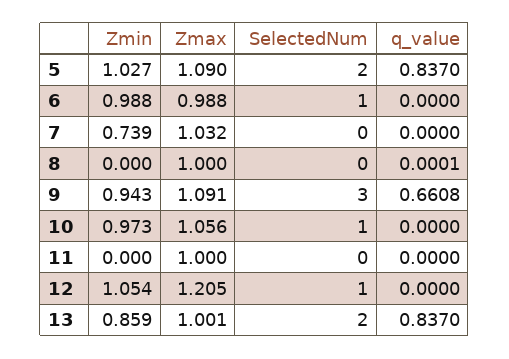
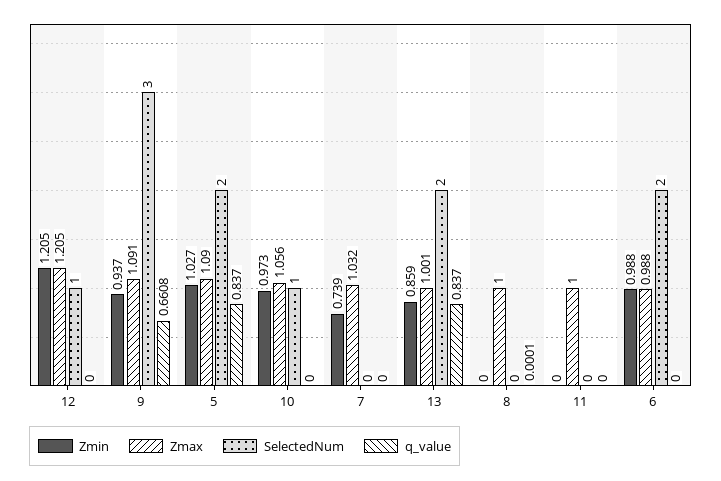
  {
    "Zmin": {
      "5": 1.027,
      "6": 0.988,
      "7": 0.739,
      "8": 0,
-     "9": 0.943,
+     "9": 0.937,
      "10": 0.973,
      "11": 0,
-     "12": 1.054,
+     "12": 1.205,
      "13": 0.859
    },
    "Zmax": {
      "5": 1.09,
      "6": 0.988,
      "7": 1.032,
      "8": 1,
      "9": 1.091,
      "10": 1.056,
      "11": 1,
      "12": 1.205,
      "13": 1.001
    },
    "SelectedNum": {
      "5": 2,
-     "6": 1,
+     "6": 2,
      "7": 0,
      "8": 0,
      "9": 3,
      "10": 1,
      "11": 0,
      "12": 1,
      "13": 2
    },
    "q_value": {
      "5": 0.837,
      "6": 0,
      "7": 0,
      "8": 0.0001,
      "9": 0.6608,
      "10": 0,
      "11": 0,
      "12": 0,
      "13": 0.837
    }
  }

